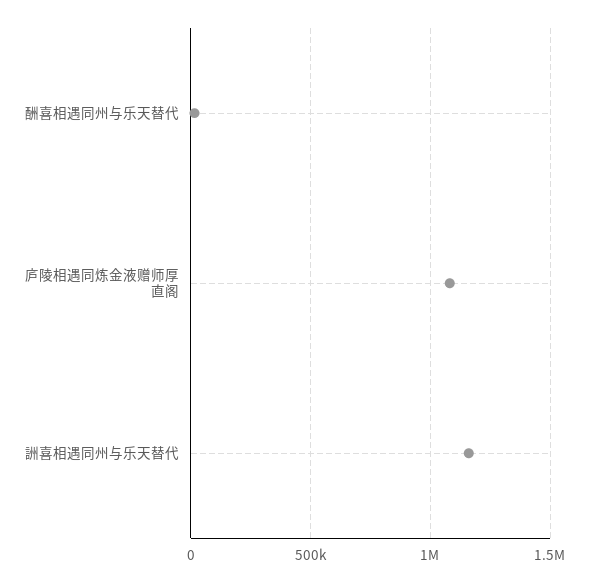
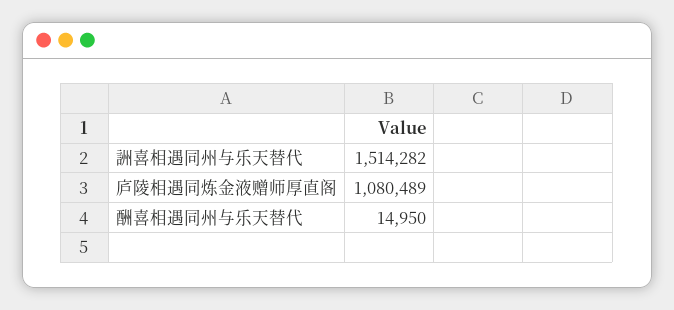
  {
    "酬喜相遇同州与乐天替代": 14950,
    "庐陵相遇同炼金液赠师厚直阁": 1080489,
-   "詶喜相遇同州与乐天替代": 1150000
+   "詶喜相遇同州与乐天替代": 1514282
  }

